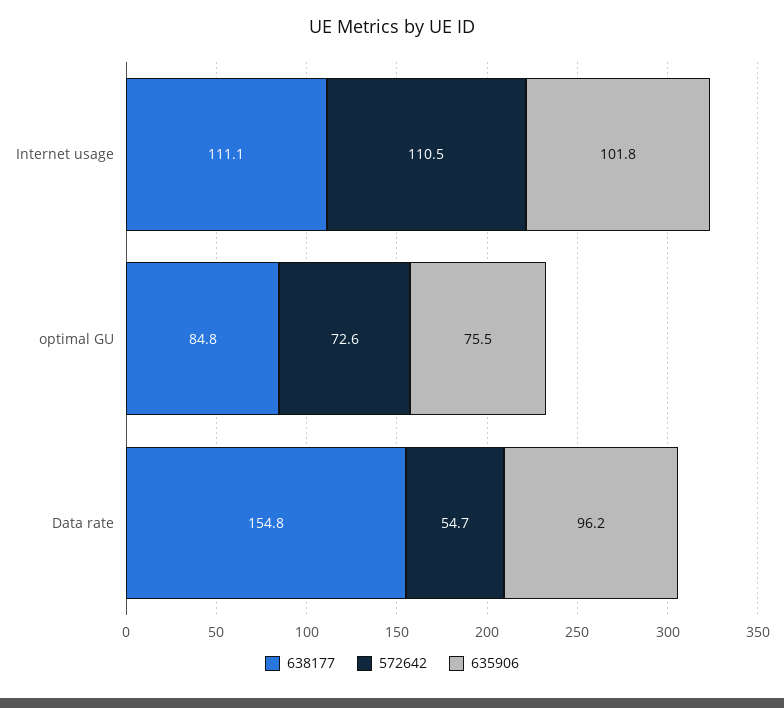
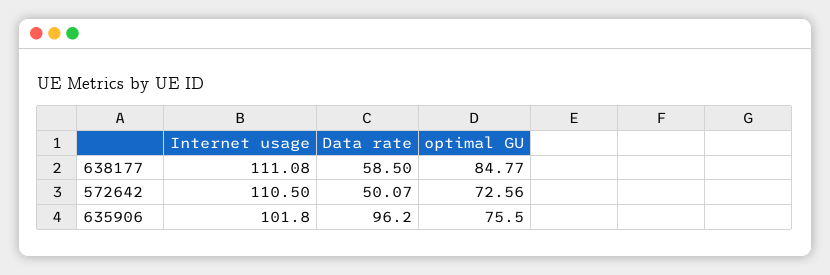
  {
    "638177": {
      "Internet usage": 111.08,
      "optimal GU": 84.77,
-     "Data rate": 154.8
+     "Data rate": 58.5
    },
    "572642": {
      "Internet usage": 110.5,
      "optimal GU": 72.56,
-     "Data rate": 54.7
+     "Data rate": 50.07
    },
    "635906": {
      "Internet usage": 101.8,
      "optimal GU": 75.5,
      "Data rate": 96.2
    }
  }

